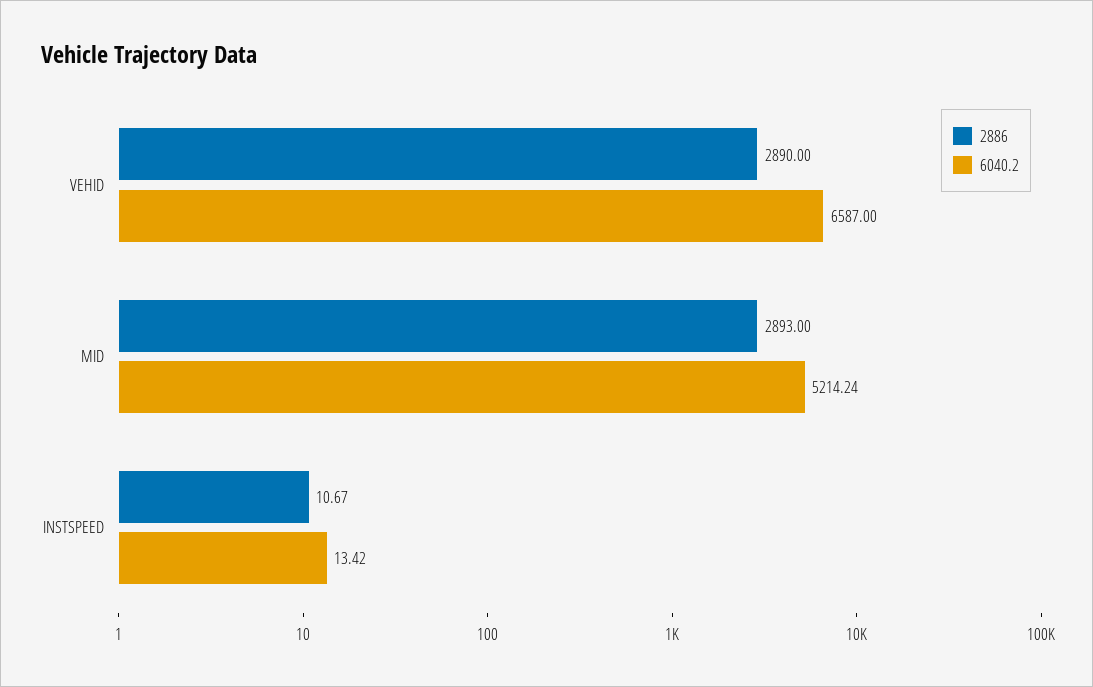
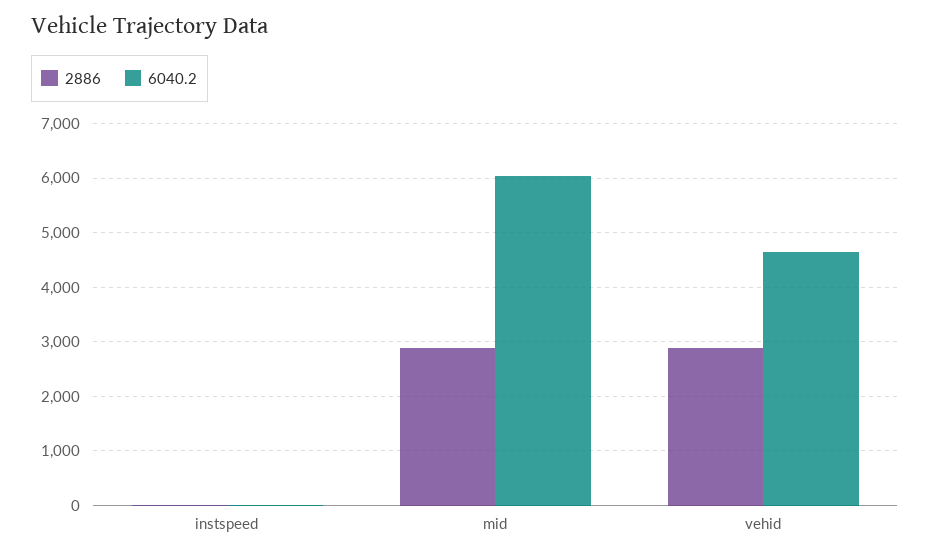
  {
    "2886": {
      "VEHID": 2890,
      "MID": 2893,
      "INSTSPEED": 10.67
    },
    "6040.2": {
-     "VEHID": 6587,
+     "VEHID": 4600,
-     "MID": 5214.24,
+     "MID": 6000,
      "INSTSPEED": 13.42
    }
  }

